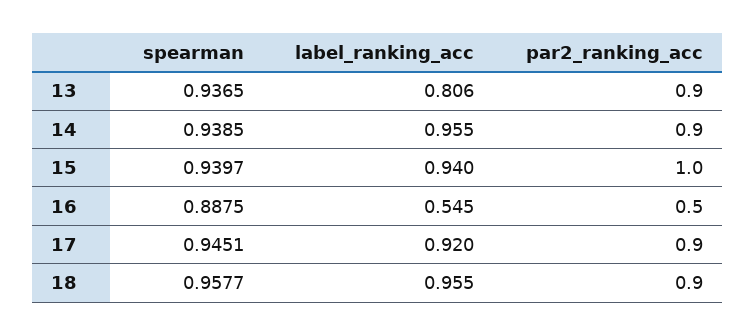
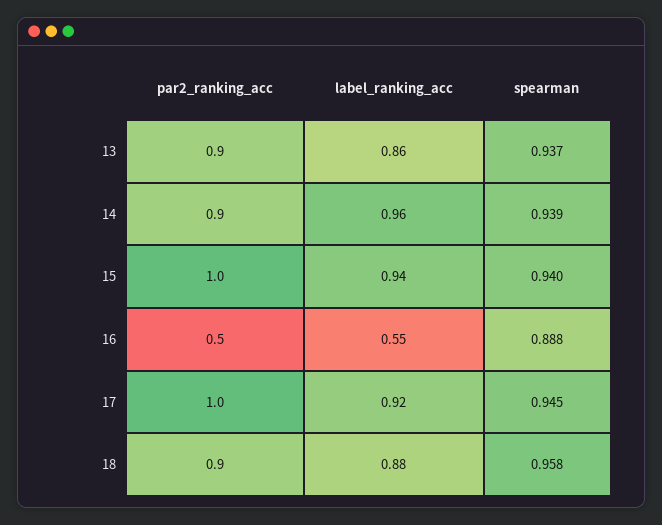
  {
    "spearman": {
      "13": 0.9365,
      "14": 0.9385,
      "15": 0.9397,
      "16": 0.8875,
      "17": 0.9451,
      "18": 0.9577
    },
    "label_ranking_acc": {
-     "13": 0.806,
+     "13": 0.86,
      "14": 0.955,
      "15": 0.94,
      "16": 0.545,
      "17": 0.92,
-     "18": 0.955
+     "18": 0.88
    },
    "par2_ranking_acc": {
      "13": 0.9,
      "14": 0.9,
      "15": 1,
      "16": 0.5,
-     "17": 0.9,
+     "17": 1,
      "18": 0.9
    }
  }

